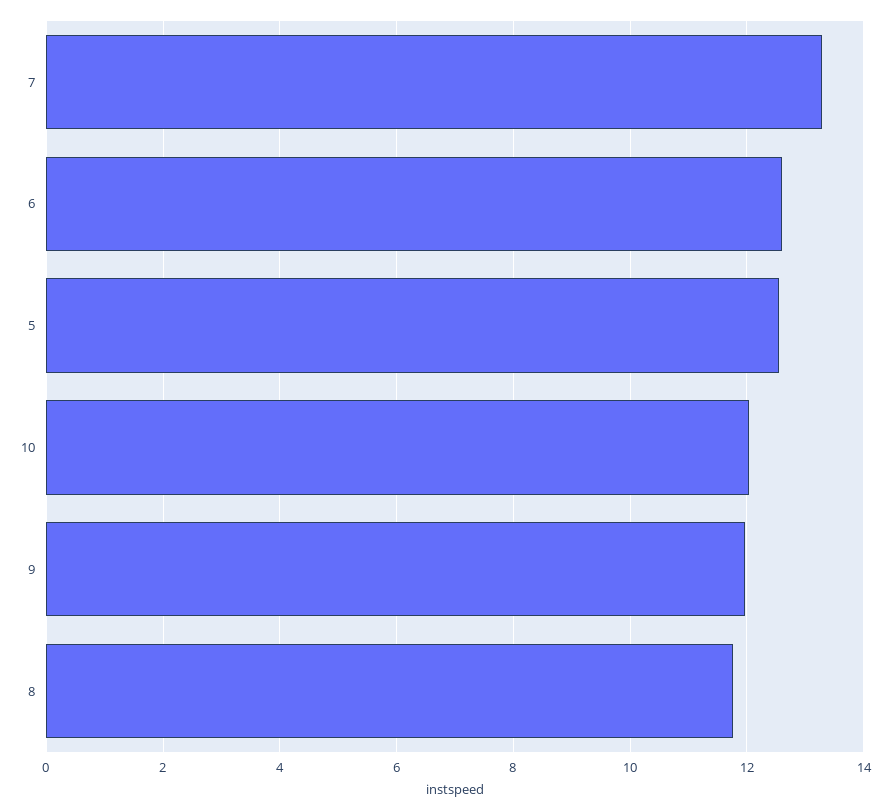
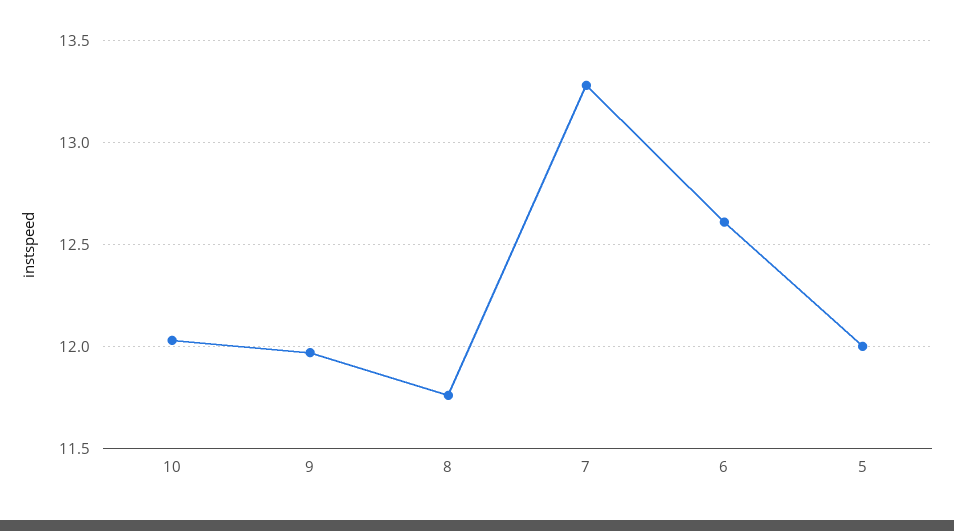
  {
    "7": 13.3,
    "6": 12.6,
-   "5": 12.6,
+   "5": 12,
    "10": 12.05,
    "9": 11.95,
    "8": 11.75
  }

